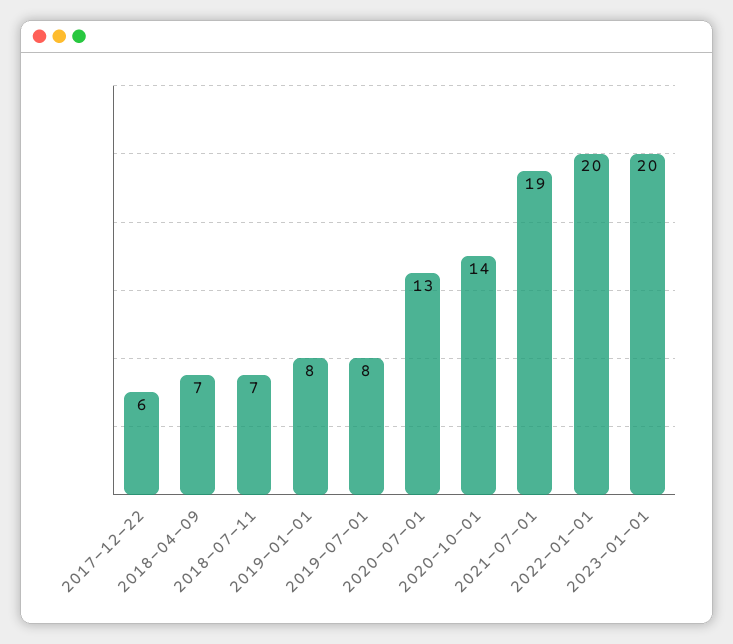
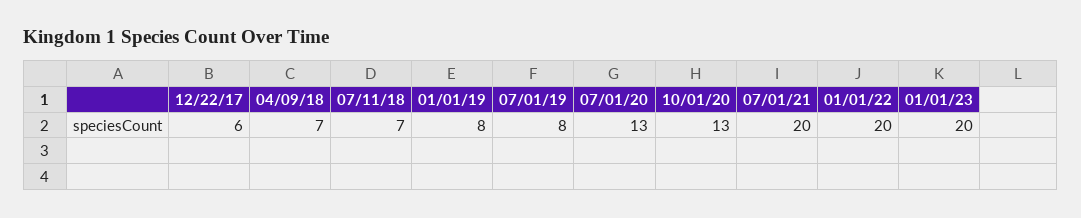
  {
    "2017-12-22": 6,
    "2018-04-09": 7,
    "2018-07-11": 7,
    "2019-01-01": 8,
    "2019-07-01": 8,
    "2020-07-01": 13,
-   "2020-10-01": 14,
+   "2020-10-01": 13,
-   "2021-07-01": 19,
+   "2021-07-01": 20,
    "2022-01-01": 20,
    "2023-01-01": 20
  }

